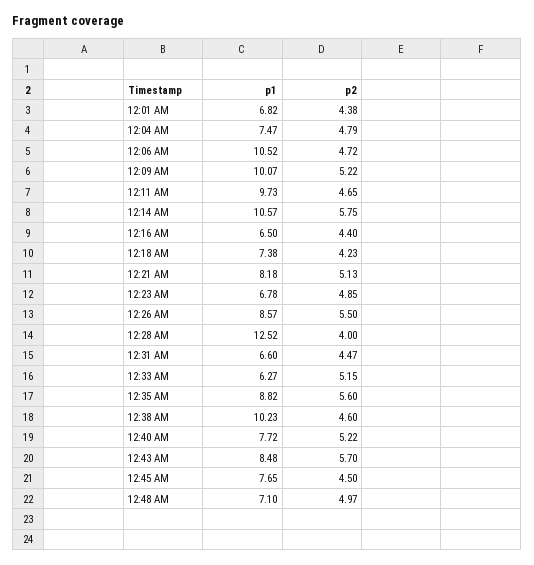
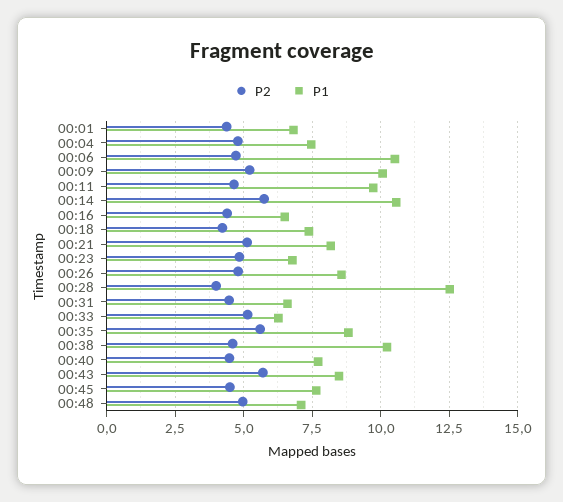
  {
    "p1": {
      "12:01 AM": 6.82,
      "12:04 AM": 7.47,
      "12:06 AM": 10.52,
      "12:09 AM": 10.07,
      "12:11 AM": 9.73,
      "12:14 AM": 10.57,
      "12:16 AM": 6.5,
      "12:18 AM": 7.38,
      "12:21 AM": 8.18,
      "12:23 AM": 6.78,
      "12:26 AM": 8.57,
      "12:28 AM": 12.52,
      "12:31 AM": 6.6,
      "12:33 AM": 6.27,
      "12:35 AM": 8.82,
      "12:38 AM": 10.23,
      "12:40 AM": 7.72,
      "12:43 AM": 8.48,
      "12:45 AM": 7.65,
      "12:48 AM": 7.1
    },
    "p2": {
      "12:01 AM": 4.38,
      "12:04 AM": 4.79,
      "12:06 AM": 4.72,
      "12:09 AM": 5.22,
      "12:11 AM": 4.65,
      "12:14 AM": 5.75,
      "12:16 AM": 4.4,
      "12:18 AM": 4.23,
      "12:21 AM": 5.13,
      "12:23 AM": 4.85,
-     "12:26 AM": 5.5,
+     "12:26 AM": 4.75,
      "12:28 AM": 4,
      "12:31 AM": 4.47,
      "12:33 AM": 5.15,
      "12:35 AM": 5.6,
      "12:38 AM": 4.6,
-     "12:40 AM": 5.22,
+     "12:40 AM": 4.5,
      "12:43 AM": 5.7,
      "12:45 AM": 4.5,
      "12:48 AM": 4.97
    }
  }

